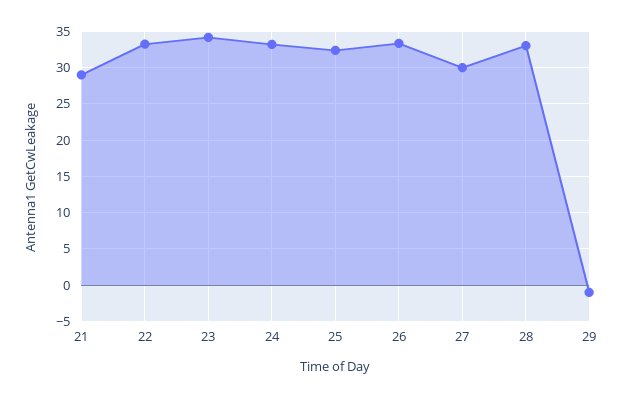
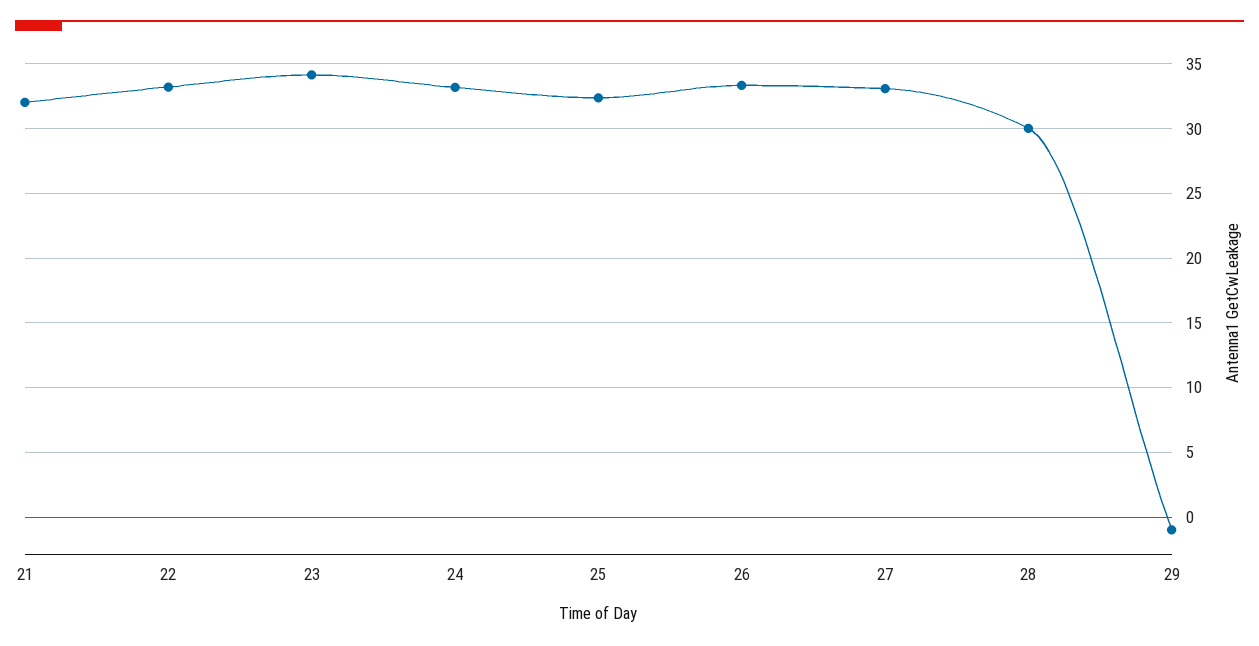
  {
-   "21": 29,
+   "21": 32,
    "22": 33,
    "23": 34,
    "24": 33,
    "25": 32.5,
    "26": 33.5,
-   "27": 30,
+   "27": 33,
-   "28": 33,
+   "28": 30,
    "29": -1
  }

